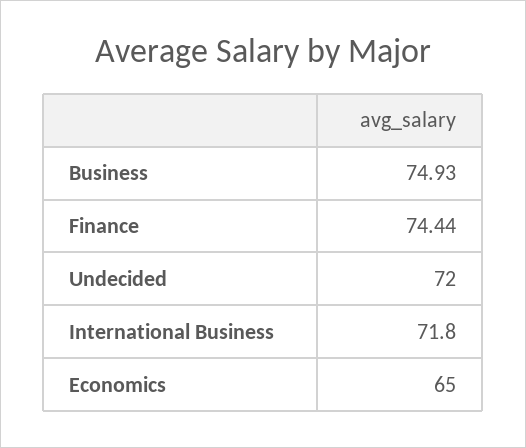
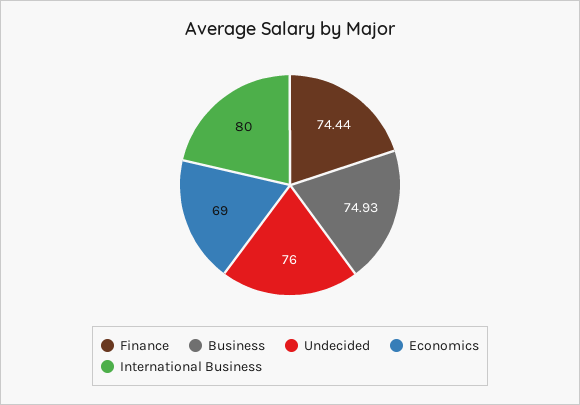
  {
    "Business": 74.93,
    "Finance": 74.44,
-   "Undecided": 72,
+   "Undecided": 76,
-   "International Business": 71.8,
+   "International Business": 80,
-   "Economics": 65
+   "Economics": 69
  }

